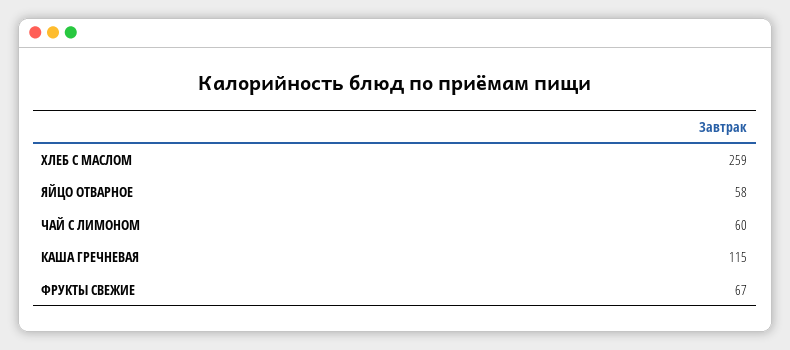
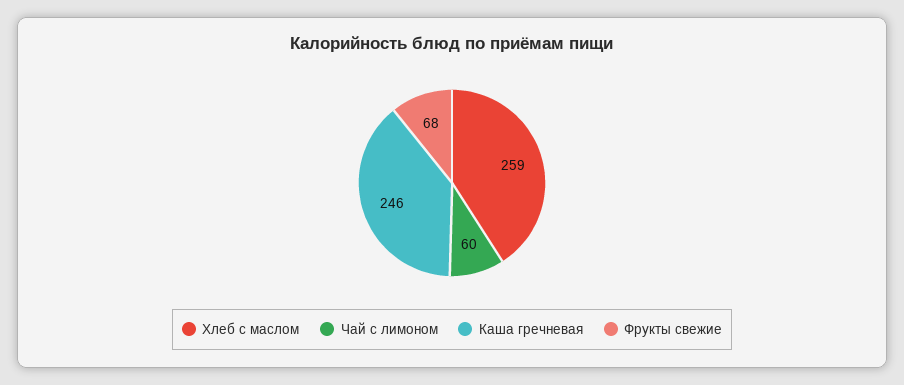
  {
    "ХЛЕБ С МАСЛОМ": 259,
-   "ЯЙЦО ОТВАРНОЕ": 58,
    "ЧАЙ С ЛИМОНОМ": 60,
-   "КАША ГРЕЧНЕВАЯ": 115,
+   "КАША ГРЕЧНЕВАЯ": 246,
-   "ФРУКТЫ СВЕЖИЕ": 67
+   "ФРУКТЫ СВЕЖИЕ": 68
  }

